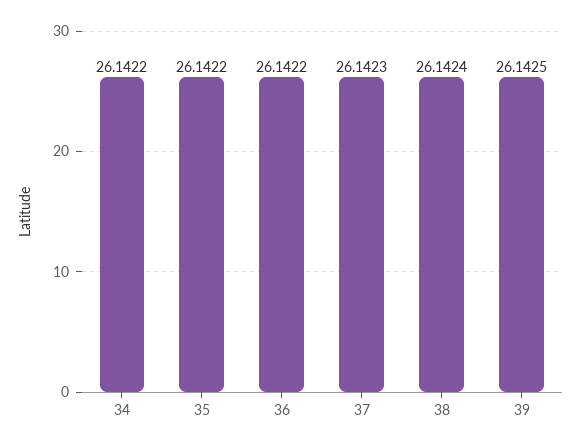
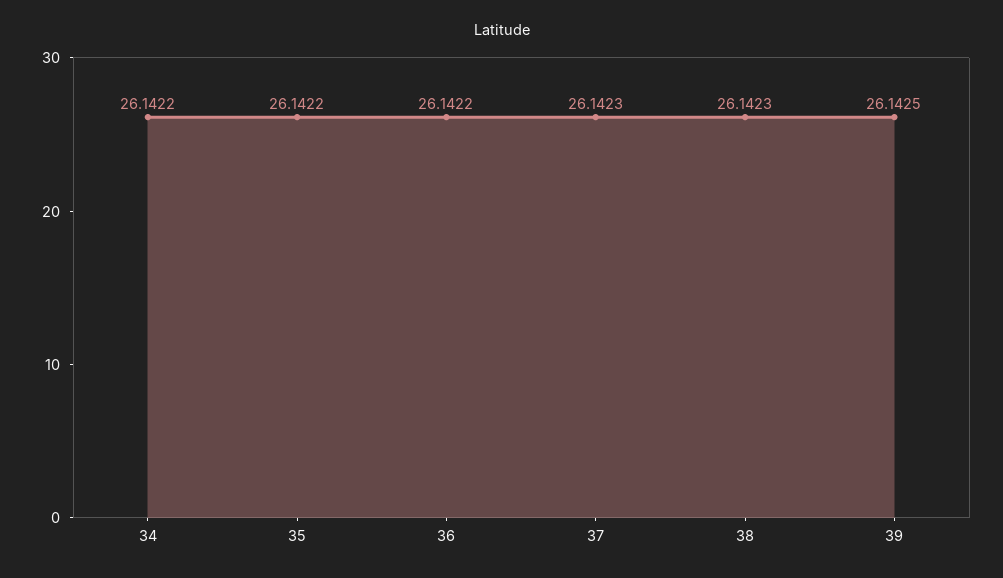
  {
    "34": 26.1422,
    "35": 26.1422,
    "36": 26.1422,
    "37": 26.1423,
-   "38": 26.1424,
+   "38": 26.1423,
    "39": 26.1425
  }

